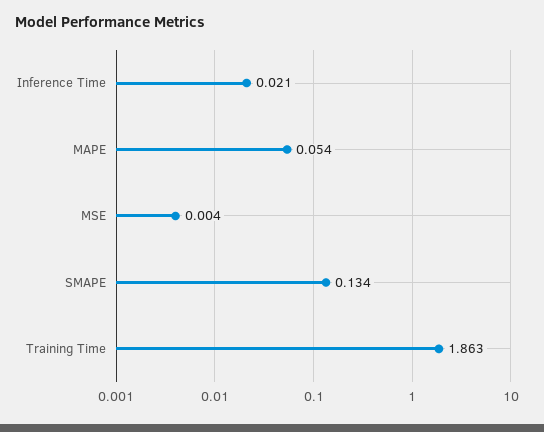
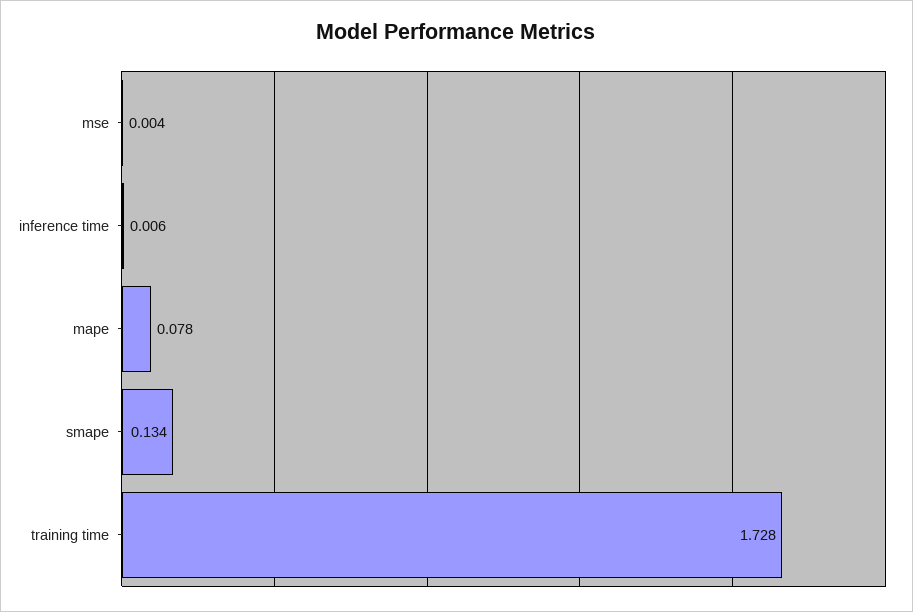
  {
-   "Inference Time": 0.021,
+   "Inference Time": 0.006,
-   "MAPE": 0.054,
+   "MAPE": 0.078,
    "MSE": 0.004,
    "SMAPE": 0.134,
-   "Training Time": 1.863
+   "Training Time": 1.728
  }

